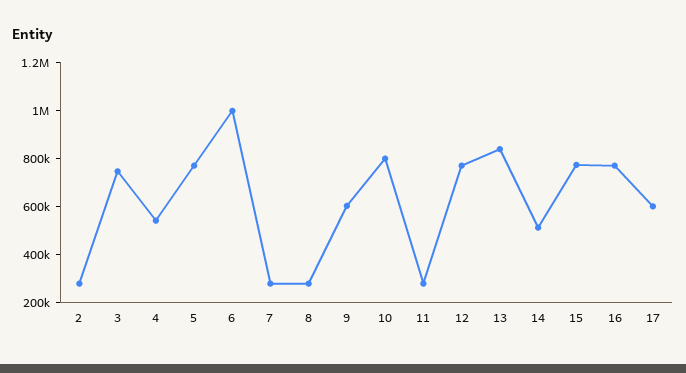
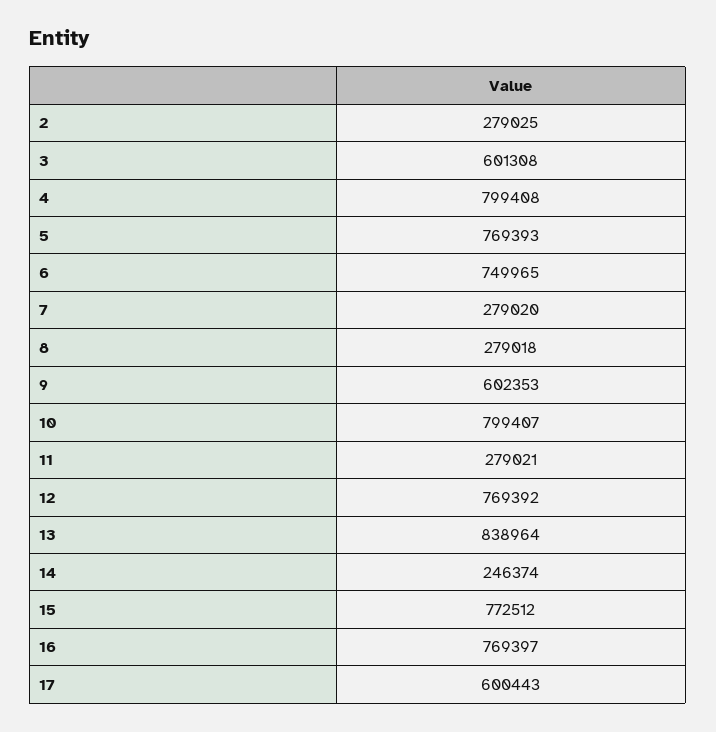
  {
    "2": 279025,
-   "3": 750000,
+   "3": 601308,
-   "4": 550000,
+   "4": 799408,
    "5": 769393,
-   "6": 1000000,
+   "6": 749965,
    "7": 279020,
    "8": 279018,
    "9": 602353,
    "10": 799407,
    "11": 279021,
    "12": 769392,
    "13": 838964,
-   "14": 500000,
+   "14": 246374,
    "15": 772512,
    "16": 769397,
    "17": 600443
  }

